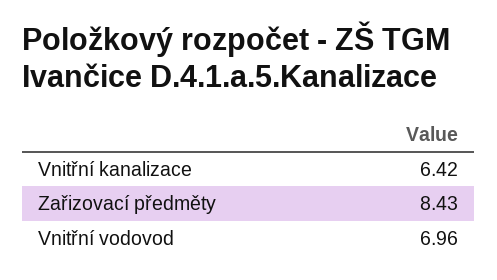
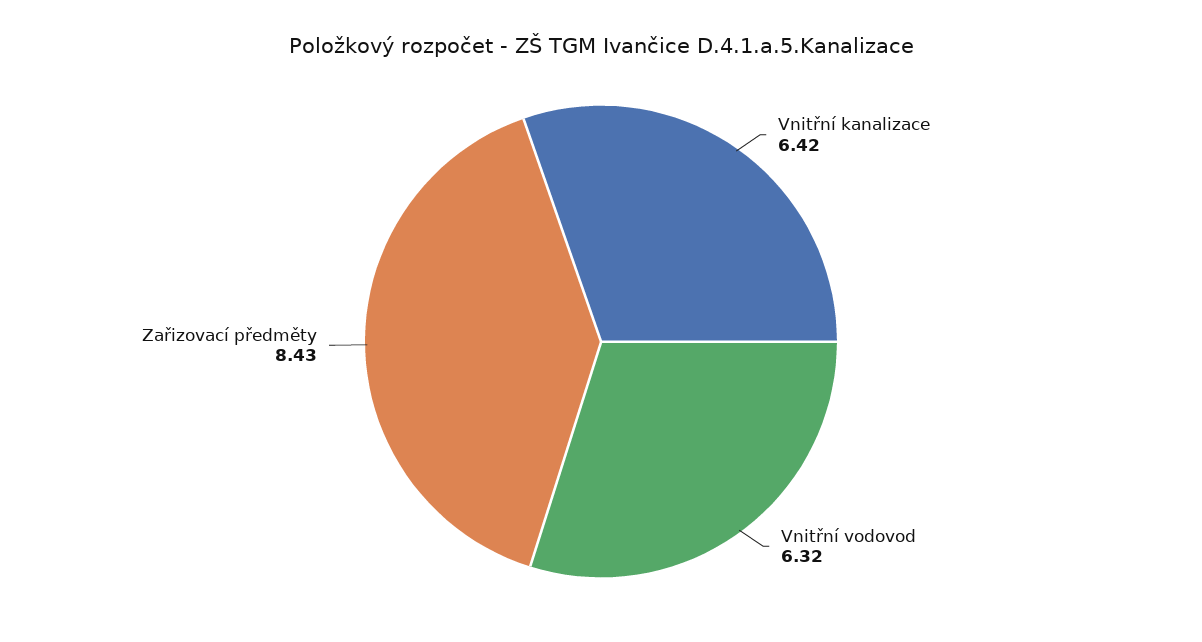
  {
    "Vnitřní kanalizace": 6.42,
    "Zařizovací předměty": 8.43,
-   "Vnitřní vodovod": 6.96
+   "Vnitřní vodovod": 6.32
  }

